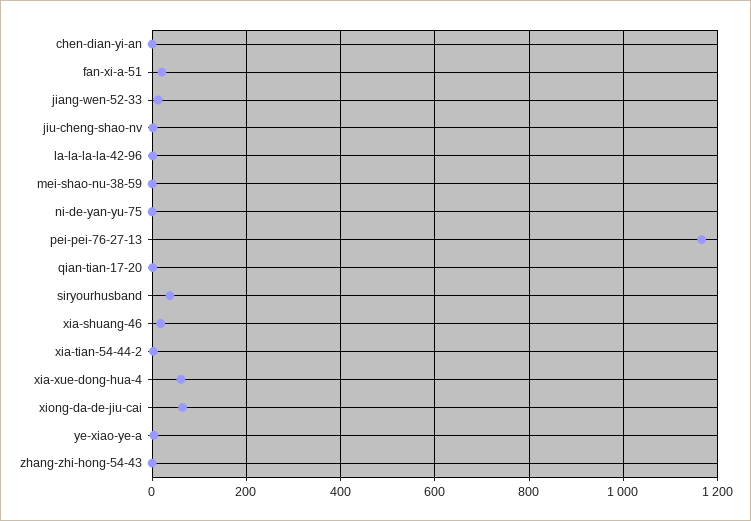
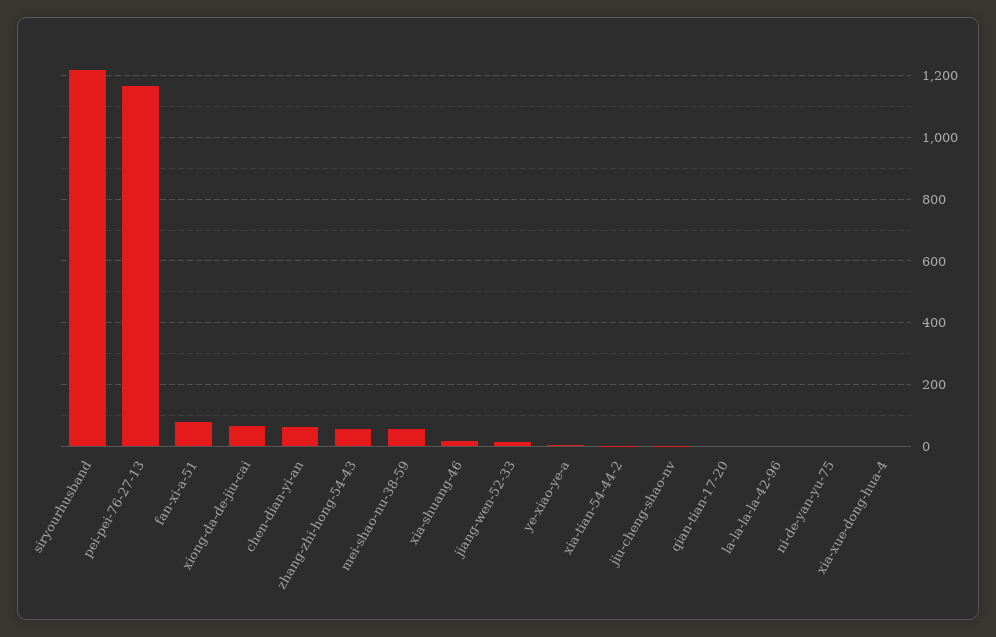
  {
-   "chen-dian-yi-an": 0,
+   "chen-dian-yi-an": 60,
-   "fan-xi-a-51": 20,
+   "fan-xi-a-51": 80,
    "jiang-wen-52-33": 20,
    "jiu-cheng-shao-nv": 0,
    "la-la-la-la-42-96": 0,
-   "mei-shao-nu-38-59": 0,
+   "mei-shao-nu-38-59": 60,
    "ni-de-yan-yu-75": 0,
    "pei-pei-76-27-13": 1160,
    "qian-tian-17-20": 0,
-   "siryourhusband": 40,
+   "siryourhusband": 1220,
    "xia-shuang-46": 20,
    "xia-tian-54-44-2": 0,
-   "xia-xue-dong-hua-4": 60,
+   "xia-xue-dong-hua-4": 0,
    "xiong-da-de-jiu-cai": 60,
    "ye-xiao-ye-a": 0,
-   "zhang-zhi-hong-54-43": 0
+   "zhang-zhi-hong-54-43": 60
  }

